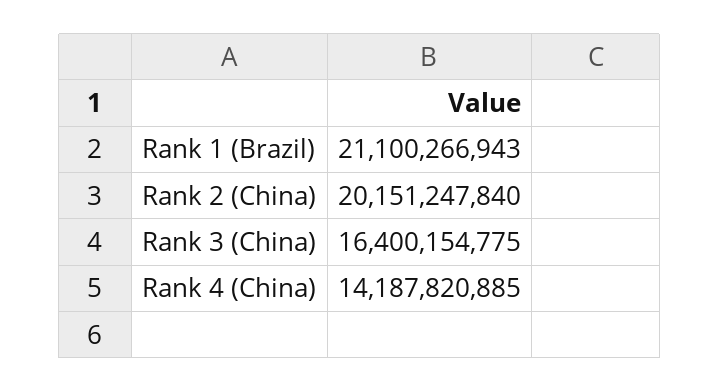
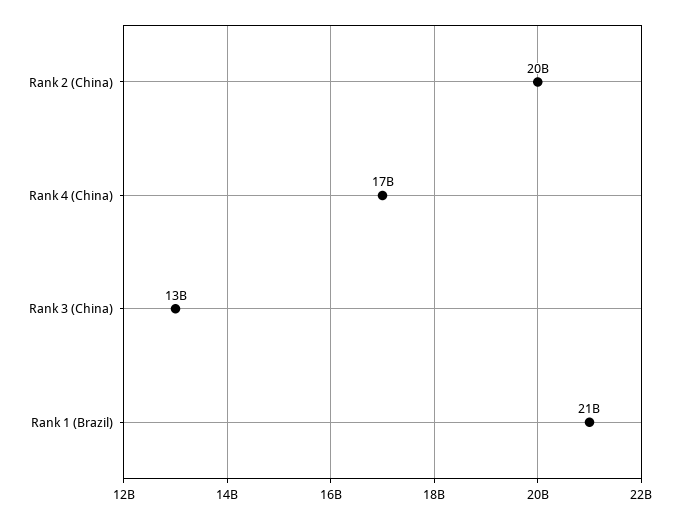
  {
    "Rank 1 (Brazil)": 21100266943,
    "Rank 2 (China)": 20151247840,
-   "Rank 3 (China)": 16400154775,
+   "Rank 3 (China)": 13000000000,
-   "Rank 4 (China)": 14187820885
+   "Rank 4 (China)": 17000000000
  }

